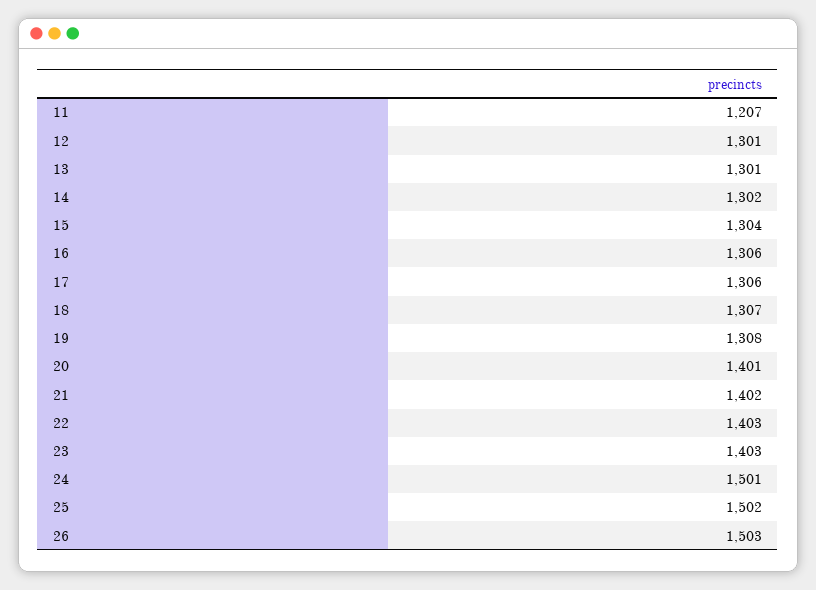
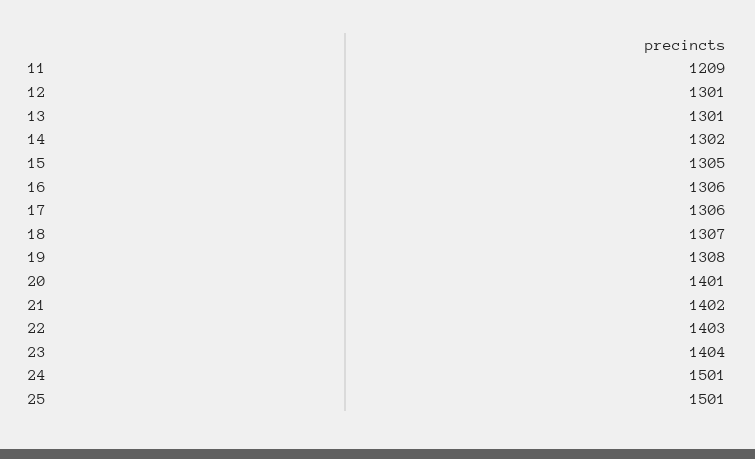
  {
-   "11": 1207,
+   "11": 1209,
    "12": 1301,
    "13": 1301,
    "14": 1302,
-   "15": 1304,
+   "15": 1305,
    "16": 1306,
    "17": 1306,
    "18": 1307,
    "19": 1308,
    "20": 1401,
    "21": 1402,
    "22": 1403,
-   "23": 1403,
+   "23": 1404,
    "24": 1501,
-   "25": 1502,
+   "25": 1501
-   "26": 1503
  }

